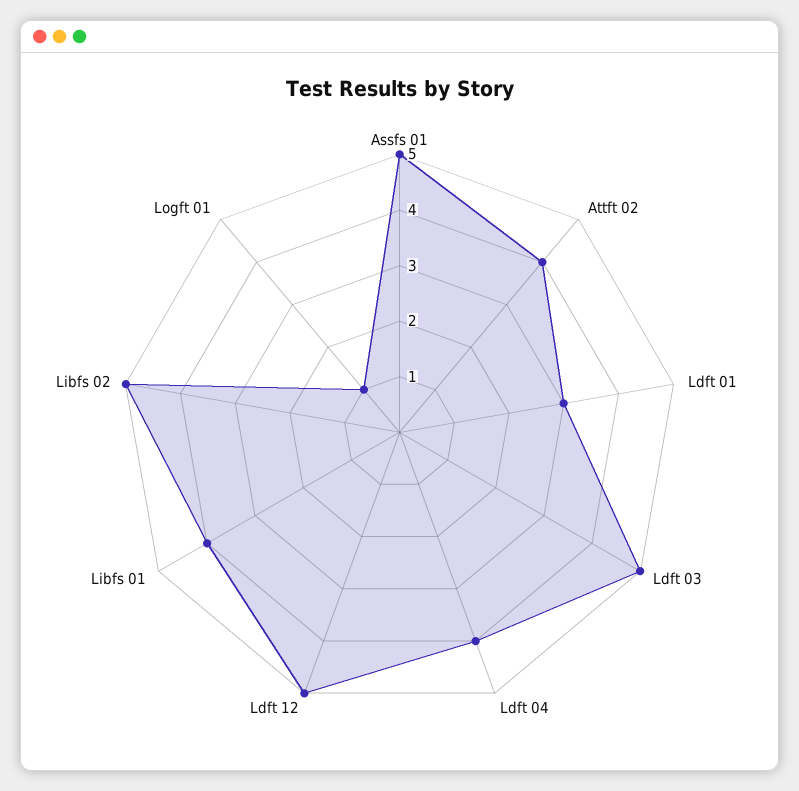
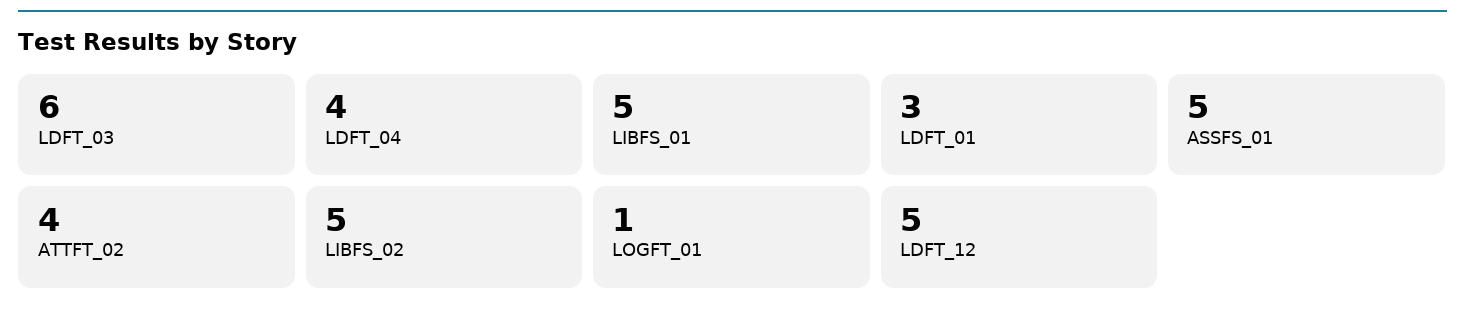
  {
    "Assfs 01": 5,
    "Attft 02": 4,
    "Ldft 01": 3,
-   "Ldft 03": 5,
+   "Ldft 03": 6,
    "Ldft 04": 4,
    "Ldft 12": 5,
-   "Libfs 01": 4,
+   "Libfs 01": 5,
    "Libfs 02": 5,
    "Logft 01": 1
  }

